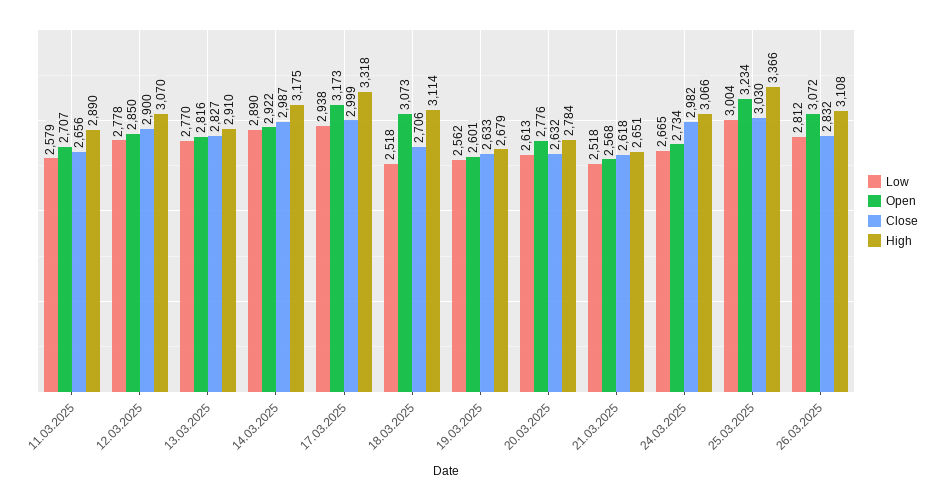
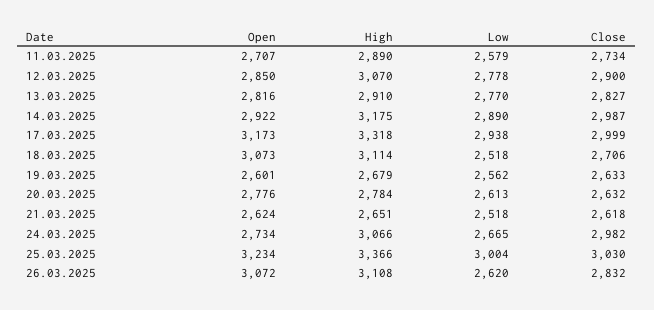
  {
    "Low": {
      "11.03.2025": 2579,
      "12.03.2025": 2778,
      "13.03.2025": 2770,
      "14.03.2025": 2890,
      "17.03.2025": 2938,
      "18.03.2025": 2518,
      "19.03.2025": 2562,
      "20.03.2025": 2613,
      "21.03.2025": 2518,
      "24.03.2025": 2665,
      "25.03.2025": 3004,
-     "26.03.2025": 2812
+     "26.03.2025": 2620
    },
    "Open": {
      "11.03.2025": 2707,
      "12.03.2025": 2850,
      "13.03.2025": 2816,
      "14.03.2025": 2922,
      "17.03.2025": 3173,
      "18.03.2025": 3073,
      "19.03.2025": 2601,
      "20.03.2025": 2776,
-     "21.03.2025": 2568,
+     "21.03.2025": 2624,
      "24.03.2025": 2734,
      "25.03.2025": 3234,
      "26.03.2025": 3072
    },
    "Close": {
-     "11.03.2025": 2656,
+     "11.03.2025": 2734,
      "12.03.2025": 2900,
      "13.03.2025": 2827,
      "14.03.2025": 2987,
      "17.03.2025": 2999,
      "18.03.2025": 2706,
      "19.03.2025": 2633,
      "20.03.2025": 2632,
      "21.03.2025": 2618,
      "24.03.2025": 2982,
      "25.03.2025": 3030,
      "26.03.2025": 2832
    },
    "High": {
      "11.03.2025": 2890,
      "12.03.2025": 3070,
      "13.03.2025": 2910,
      "14.03.2025": 3175,
      "17.03.2025": 3318,
      "18.03.2025": 3114,
      "19.03.2025": 2679,
      "20.03.2025": 2784,
      "21.03.2025": 2651,
      "24.03.2025": 3066,
      "25.03.2025": 3366,
      "26.03.2025": 3108
    }
  }

